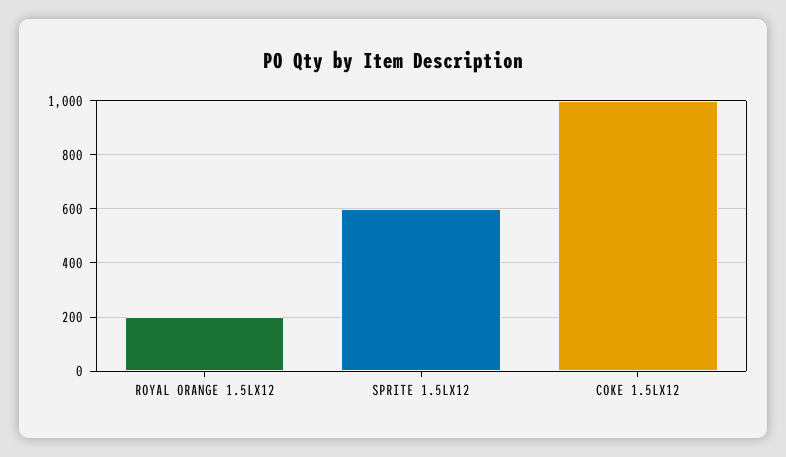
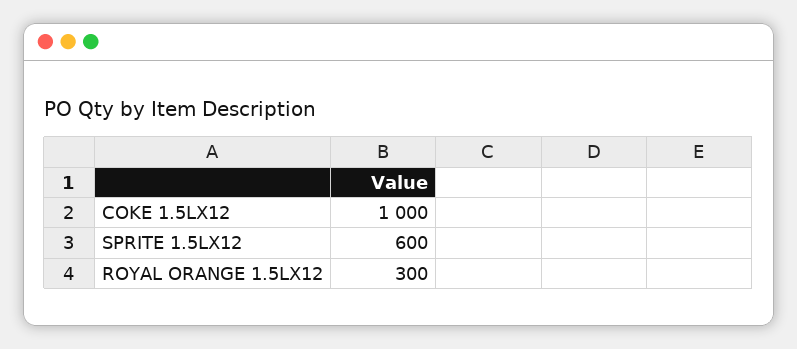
  {
-   "ROYAL ORANGE 1.5LX12": 200,
+   "ROYAL ORANGE 1.5LX12": 300,
    "SPRITE 1.5LX12": 600,
    "COKE 1.5LX12": 1000
  }

